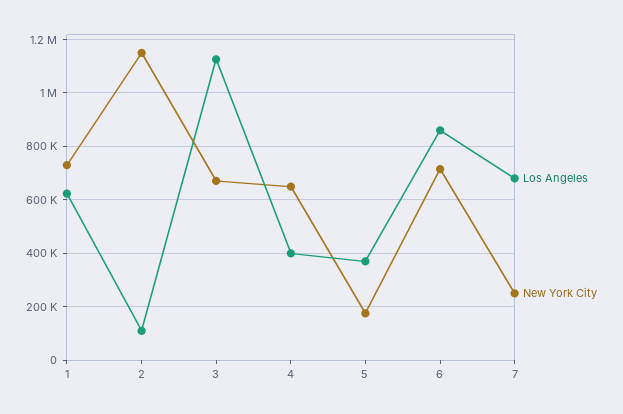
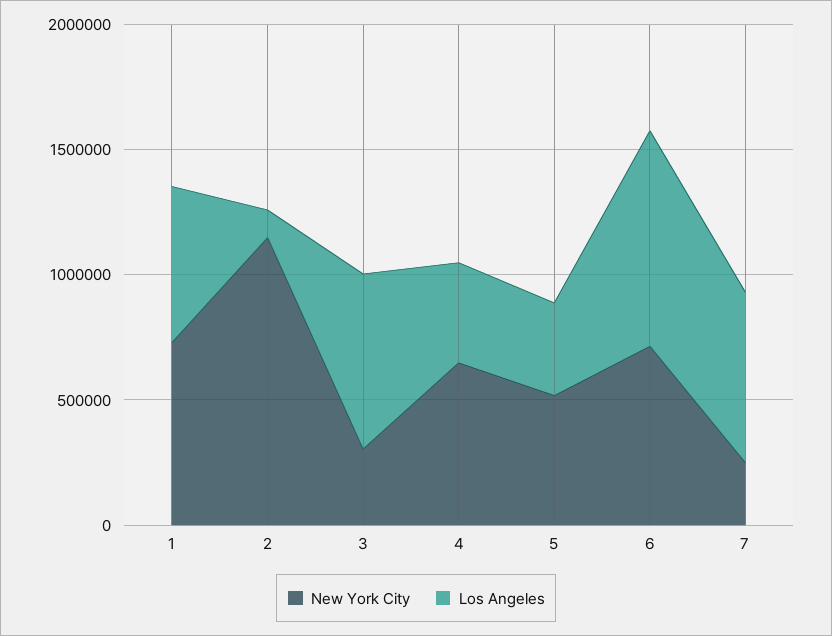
  {
    "Los Angeles": {
      "1": 625000,
      "2": 100000,
-     "3": 1125000,
+     "3": 700000,
      "4": 400000,
      "5": 375000,
      "6": 850000,
      "7": 675000
    },
    "New York City": {
      "1": 725000,
      "2": 1150000,
-     "3": 675000,
+     "3": 300000,
      "4": 650000,
-     "5": 175000,
+     "5": 500000,
      "6": 725000,
      "7": 250000
    }
  }

